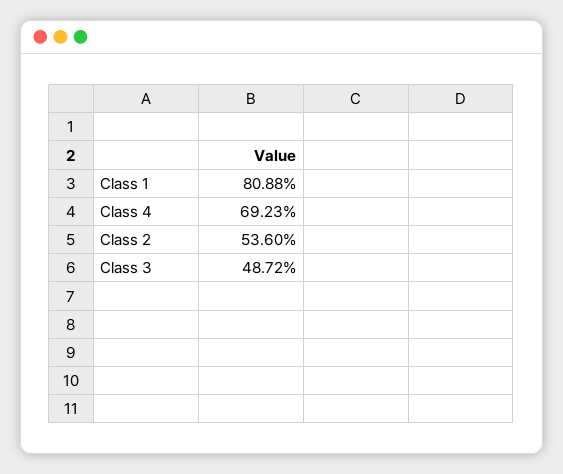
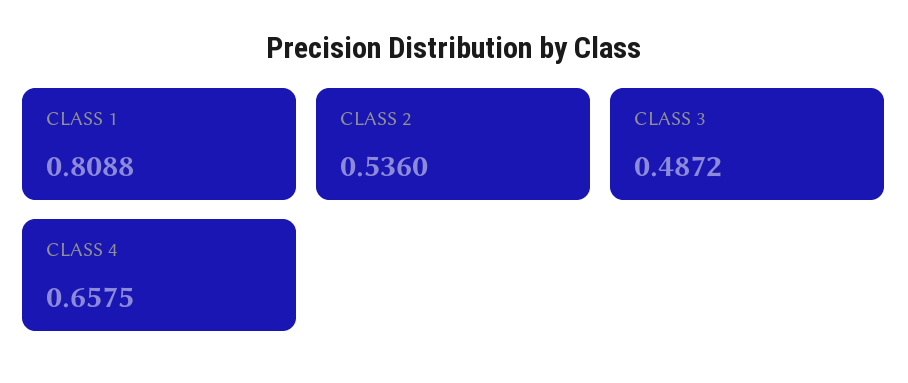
  {
    "Class 1": 0.8088,
-   "Class 4": 0.6923,
+   "Class 4": 0.6575,
    "Class 2": 0.536,
    "Class 3": 0.4872
  }

